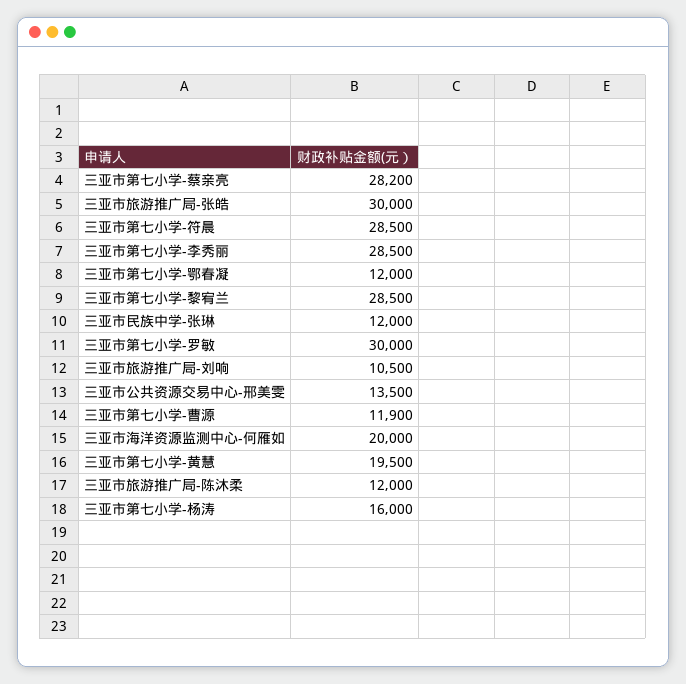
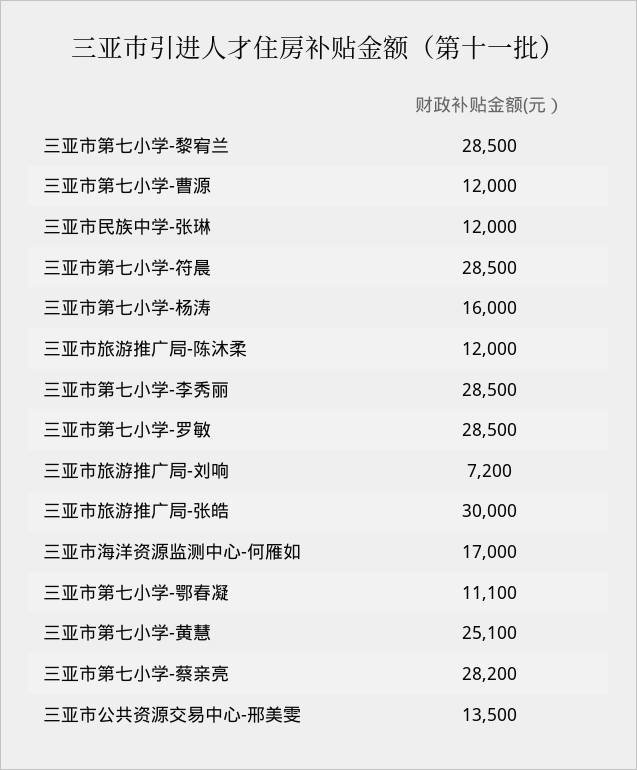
  {
    "三亚市第七小学-蔡亲亮": 28200,
    "三亚市旅游推广局-张皓": 30000,
    "三亚市第七小学-符晨": 28500,
    "三亚市第七小学-李秀丽": 28500,
-   "三亚市第七小学-鄂春凝": 12000,
+   "三亚市第七小学-鄂春凝": 11100,
    "三亚市第七小学-黎宥兰": 28500,
    "三亚市民族中学-张琳": 12000,
-   "三亚市第七小学-罗敏": 30000,
+   "三亚市第七小学-罗敏": 28500,
-   "三亚市旅游推广局-刘响": 10500,
+   "三亚市旅游推广局-刘响": 7200,
    "三亚市公共资源交易中心-邢美雯": 13500,
-   "三亚市第七小学-曹源": 11900,
+   "三亚市第七小学-曹源": 12000,
-   "三亚市海洋资源监测中心-何雁如": 20000,
+   "三亚市海洋资源监测中心-何雁如": 17000,
-   "三亚市第七小学-黄慧": 19500,
+   "三亚市第七小学-黄慧": 25100,
    "三亚市旅游推广局-陈沐柔": 12000,
    "三亚市第七小学-杨涛": 16000
  }

